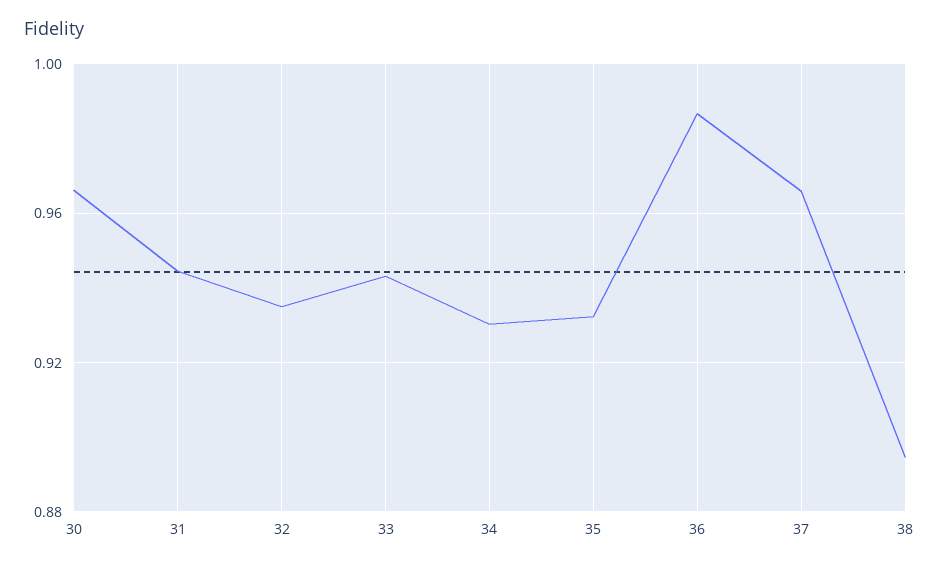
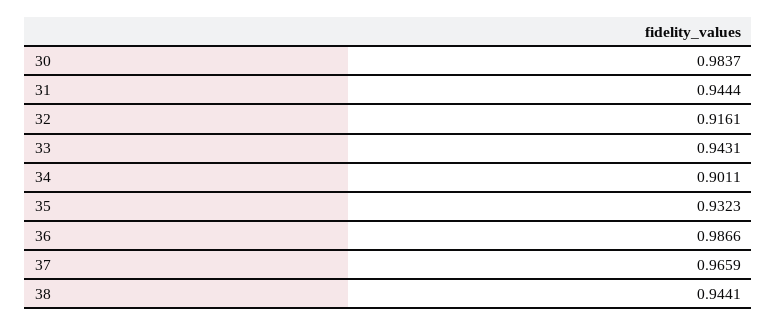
  {
-   "30": 0.965,
+   "30": 0.9837,
    "31": 0.9444,
-   "32": 0.935,
+   "32": 0.9161,
    "33": 0.9431,
-   "34": 0.93,
+   "34": 0.9011,
    "35": 0.9323,
    "36": 0.9866,
    "37": 0.9659,
-   "38": 0.895
+   "38": 0.9441
  }

